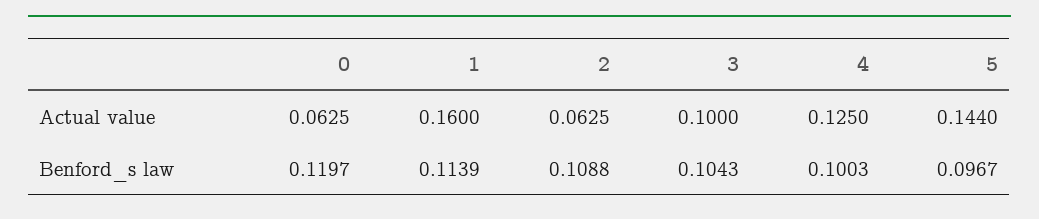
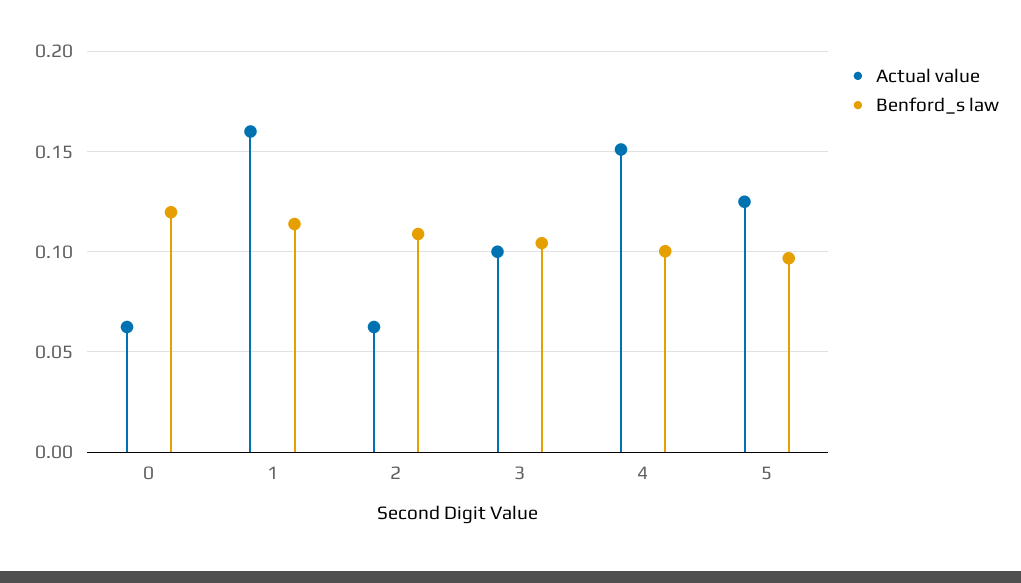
  {
    "Actual value": {
      "0": 0.0625,
      "1": 0.16,
      "2": 0.0625,
      "3": 0.1,
-     "4": 0.125,
+     "4": 0.15,
-     "5": 0.144
+     "5": 0.125
    },
    "Benford_s law": {
      "0": 0.1197,
      "1": 0.1139,
      "2": 0.1088,
      "3": 0.1043,
      "4": 0.1003,
      "5": 0.0967
    }
  }

